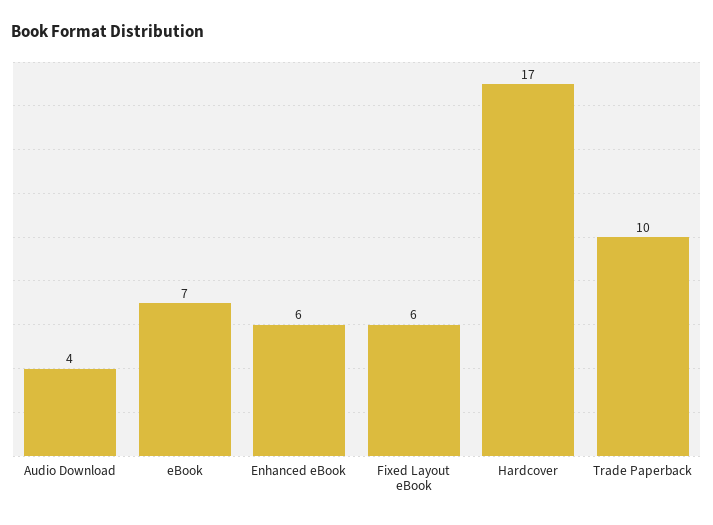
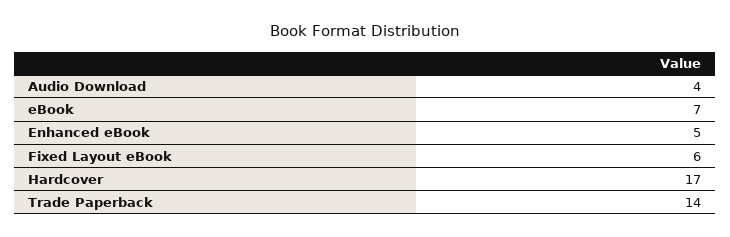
  {
    "Audio Download": 4,
    "eBook": 7,
-   "Enhanced eBook": 6,
+   "Enhanced eBook": 5,
    "Fixed Layout eBook": 6,
    "Hardcover": 17,
-   "Trade Paperback": 10
+   "Trade Paperback": 14
  }

